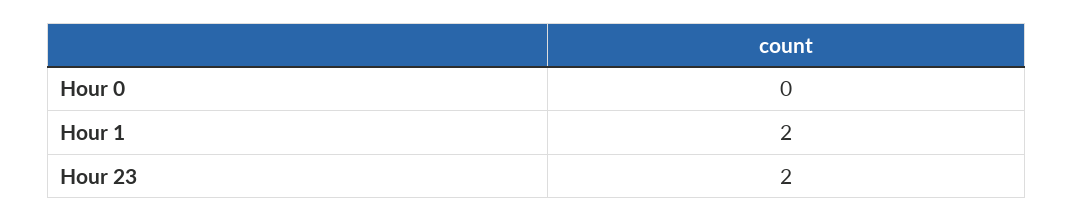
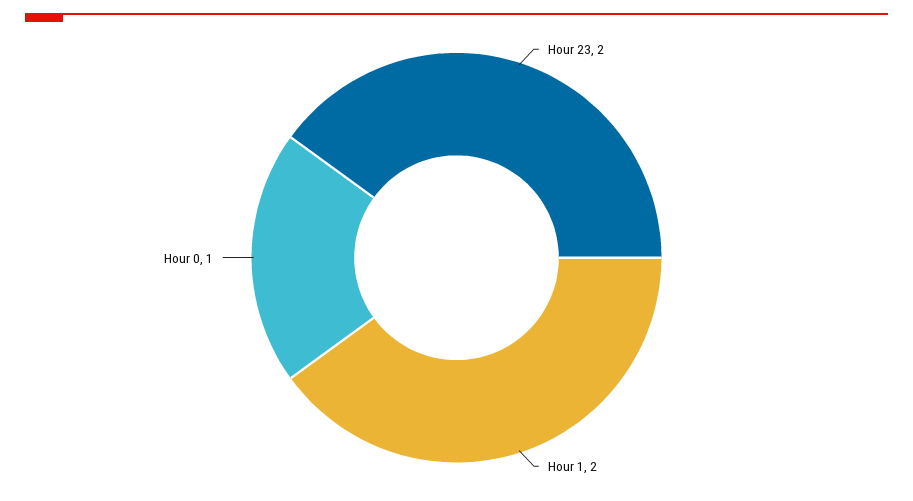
  {
-   "Hour 0": 0,
+   "Hour 0": 1,
    "Hour 1": 2,
    "Hour 23": 2
  }

